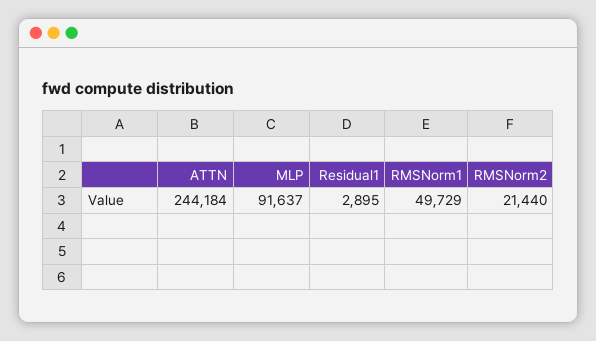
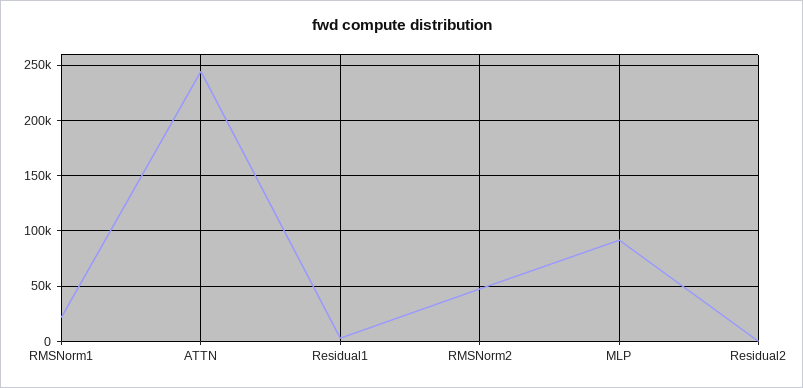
  {
    "ATTN": 244184,
    "MLP": 91637,
    "Residual1": 2895,
-   "RMSNorm1": 49729,
+   "RMSNorm1": 20000,
-   "RMSNorm2": 21440
+   "RMSNorm2": 50000,
+   "Residual2": 0
  }

